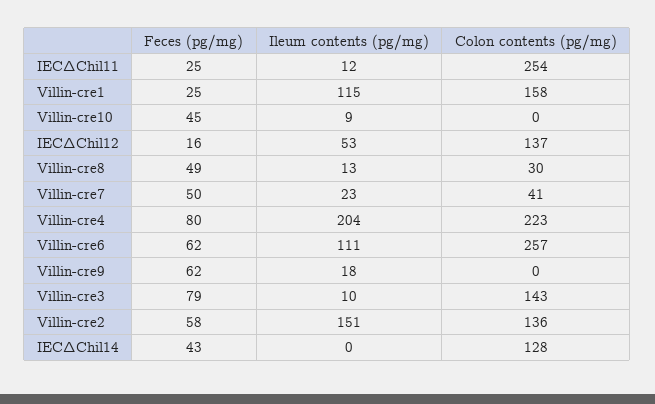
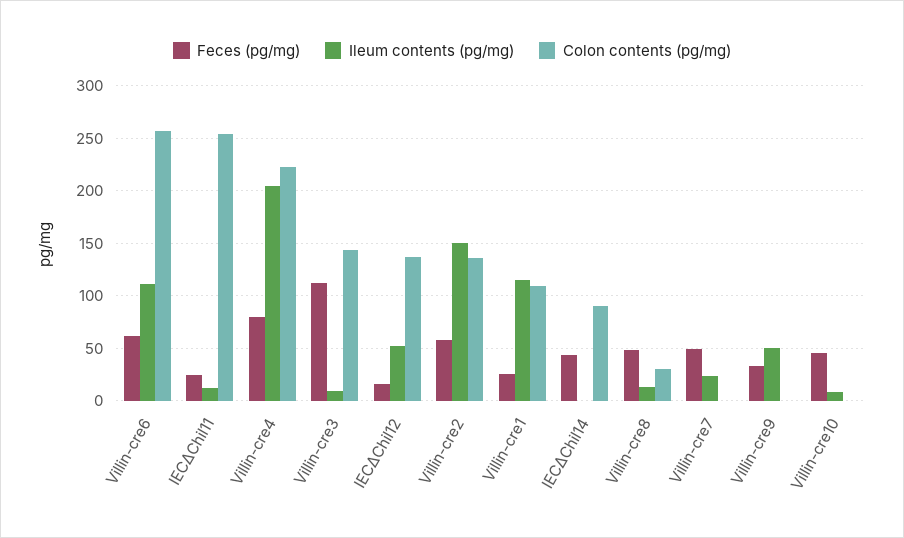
  {
    "Feces (pg/mg)": {
      "IECΔChil11": 25,
      "Villin-cre1": 25,
      "Villin-cre10": 45,
      "IECΔChil12": 16,
      "Villin-cre8": 49,
      "Villin-cre7": 50,
      "Villin-cre4": 80,
      "Villin-cre6": 62,
-     "Villin-cre9": 62,
+     "Villin-cre9": 30,
-     "Villin-cre3": 79,
+     "Villin-cre3": 110,
      "Villin-cre2": 58,
      "IECΔChil14": 43
    },
    "Ileum contents (pg/mg)": {
      "IECΔChil11": 12,
      "Villin-cre1": 115,
      "Villin-cre10": 9,
      "IECΔChil12": 53,
      "Villin-cre8": 13,
      "Villin-cre7": 23,
      "Villin-cre4": 204,
      "Villin-cre6": 111,
-     "Villin-cre9": 18,
+     "Villin-cre9": 50,
      "Villin-cre3": 10,
      "Villin-cre2": 151,
      "IECΔChil14": 0
    },
    "Colon contents (pg/mg)": {
      "IECΔChil11": 254,
-     "Villin-cre1": 158,
+     "Villin-cre1": 110,
      "Villin-cre10": 0,
      "IECΔChil12": 137,
      "Villin-cre8": 30,
-     "Villin-cre7": 41,
+     "Villin-cre7": 0,
      "Villin-cre4": 223,
      "Villin-cre6": 257,
      "Villin-cre9": 0,
      "Villin-cre3": 143,
      "Villin-cre2": 136,
-     "IECΔChil14": 128
+     "IECΔChil14": 90
    }
  }

